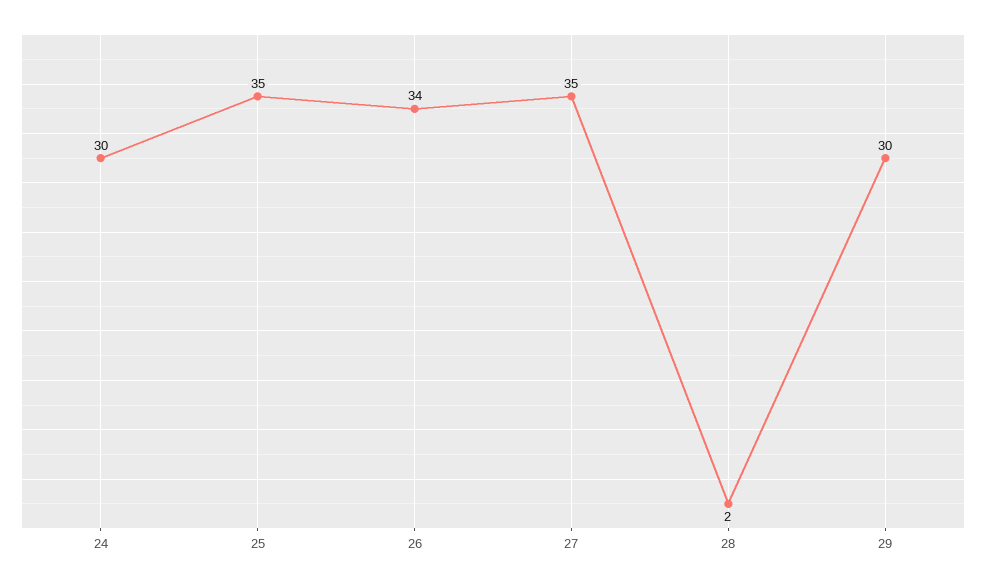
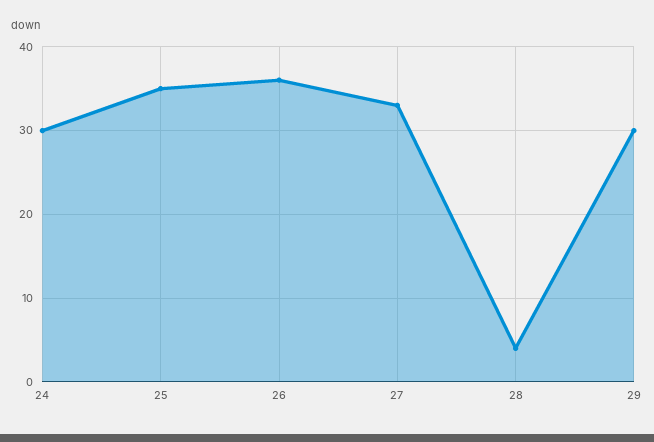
  {
    "24": 30,
    "25": 35,
-   "26": 34,
+   "26": 36,
-   "27": 35,
+   "27": 33,
-   "28": 2,
+   "28": 4,
    "29": 30
  }

